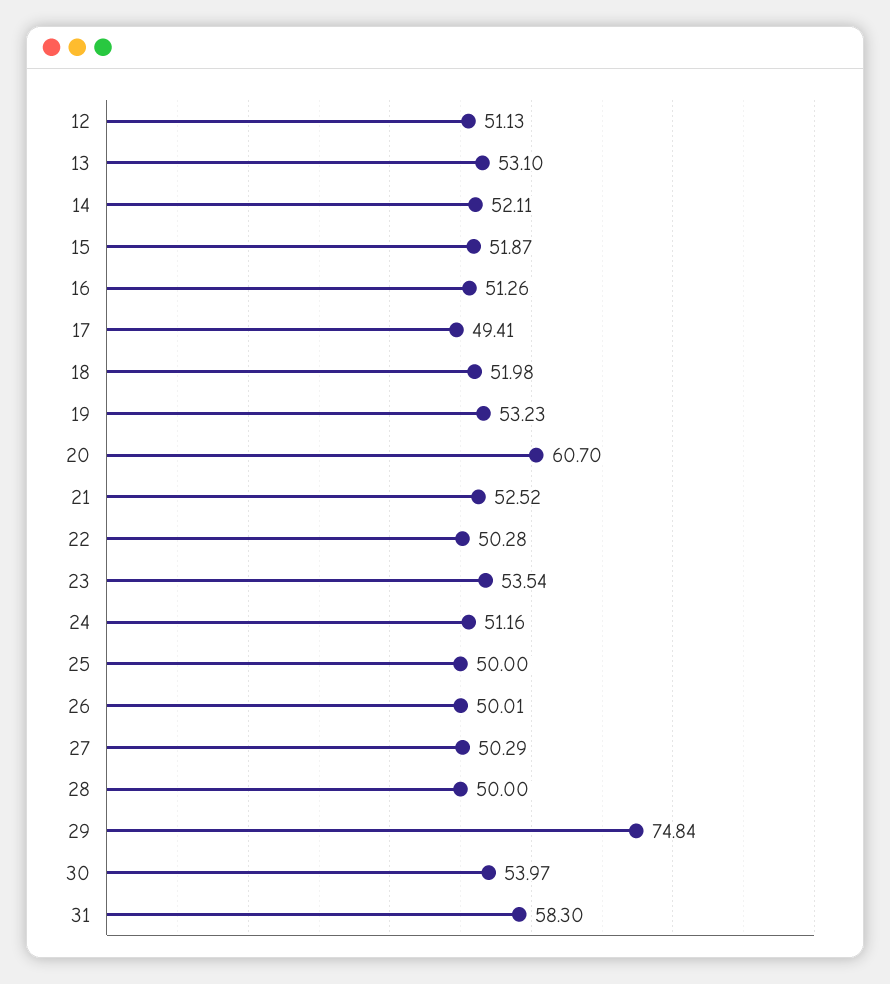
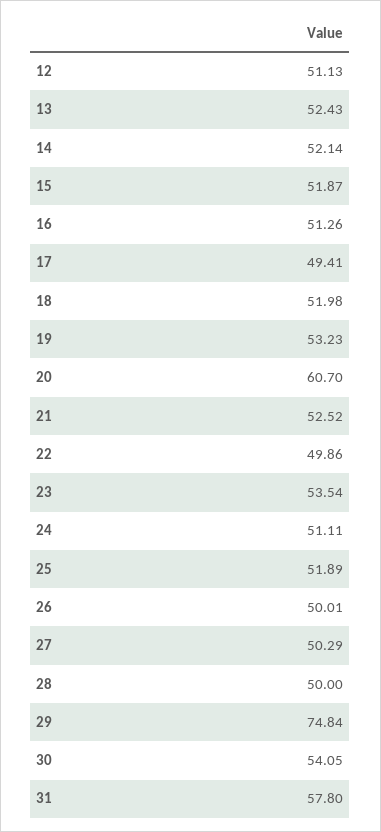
  {
    "12": 51.13,
-   "13": 53.1,
+   "13": 52.43,
-   "14": 52.11,
+   "14": 52.14,
    "15": 51.87,
    "16": 51.26,
    "17": 49.41,
    "18": 51.98,
    "19": 53.23,
    "20": 60.7,
    "21": 52.52,
-   "22": 50.28,
+   "22": 49.86,
    "23": 53.54,
-   "24": 51.16,
+   "24": 51.11,
-   "25": 50,
+   "25": 51.89,
    "26": 50.01,
    "27": 50.29,
    "28": 50,
    "29": 74.84,
-   "30": 53.97,
+   "30": 54.05,
-   "31": 58.3
+   "31": 57.8
  }

